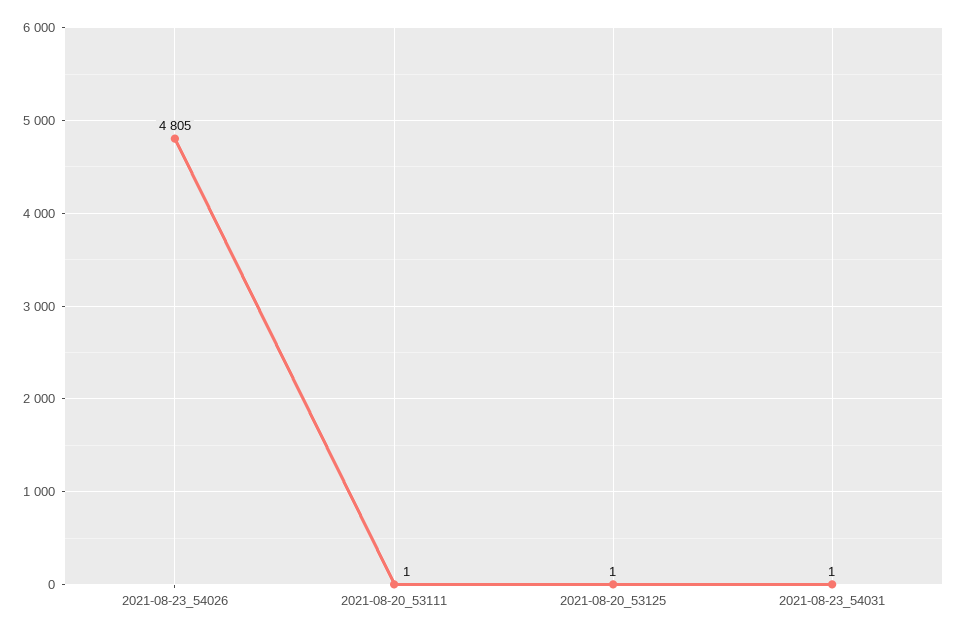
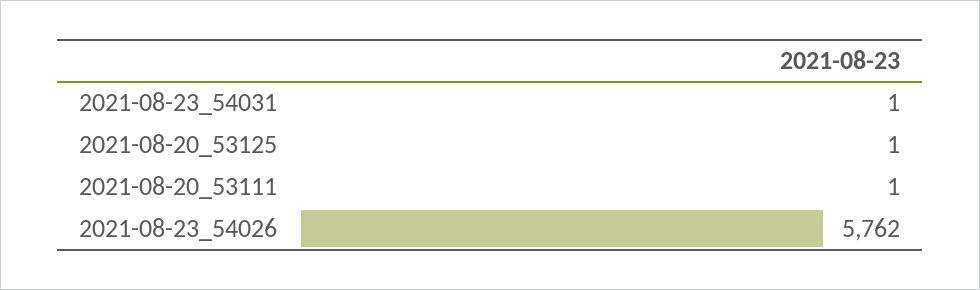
  {
-   "2021-08-23_54026": 4805,
+   "2021-08-23_54026": 5762,
    "2021-08-20_53111": 1,
    "2021-08-20_53125": 1,
    "2021-08-23_54031": 1
  }

